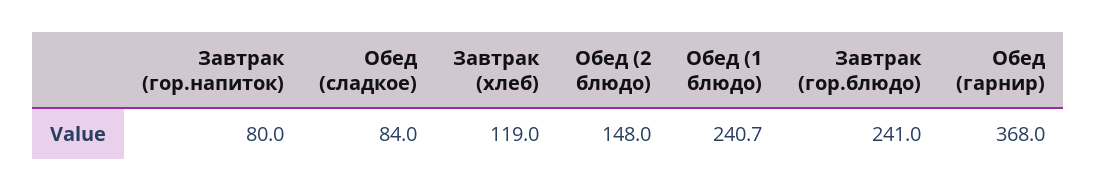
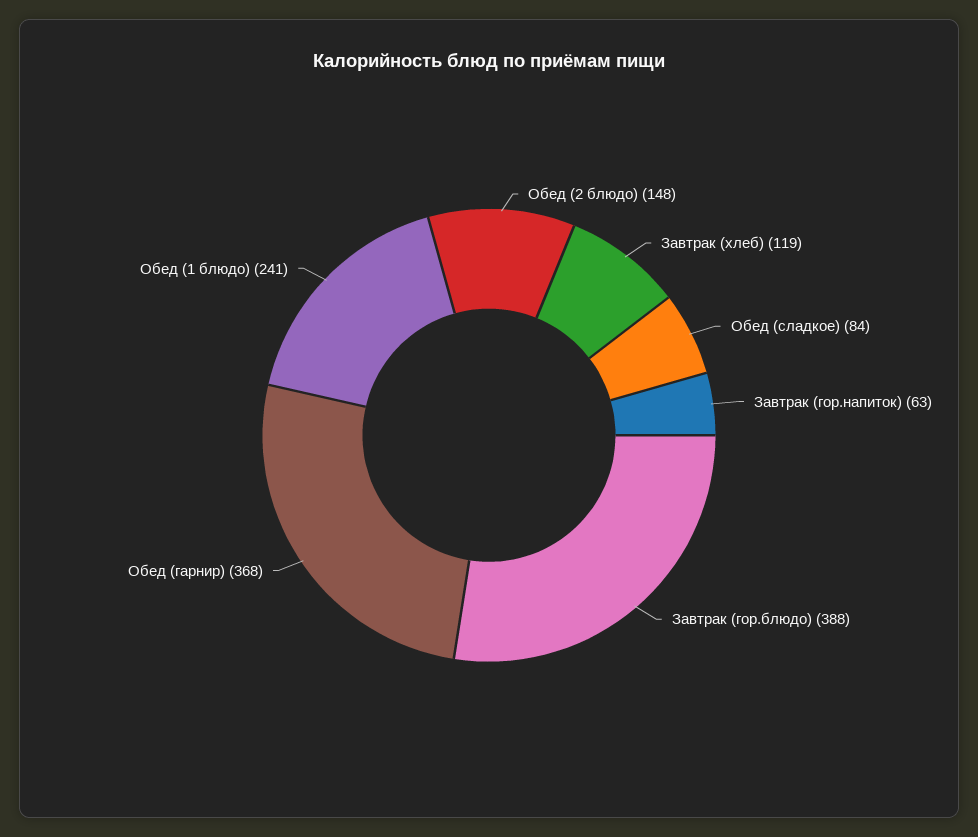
  {
-   "Завтрак (гор.напиток)": 80,
+   "Завтрак (гор.напиток)": 63,
    "Обед (сладкое)": 84,
    "Завтрак (хлеб)": 119,
    "Обед (2 блюдо)": 148,
    "Обед (1 блюдо)": 240.7,
-   "Завтрак (гор.блюдо)": 241,
+   "Завтрак (гор.блюдо)": 388,
    "Обед (гарнир)": 368
  }

